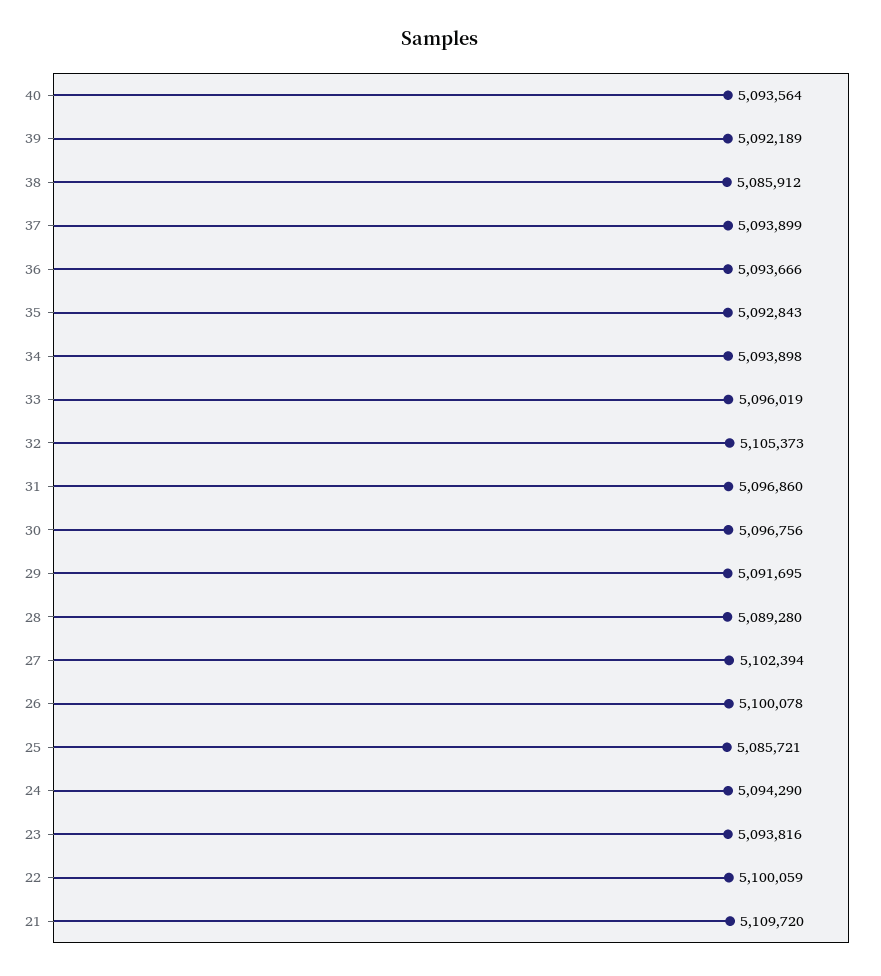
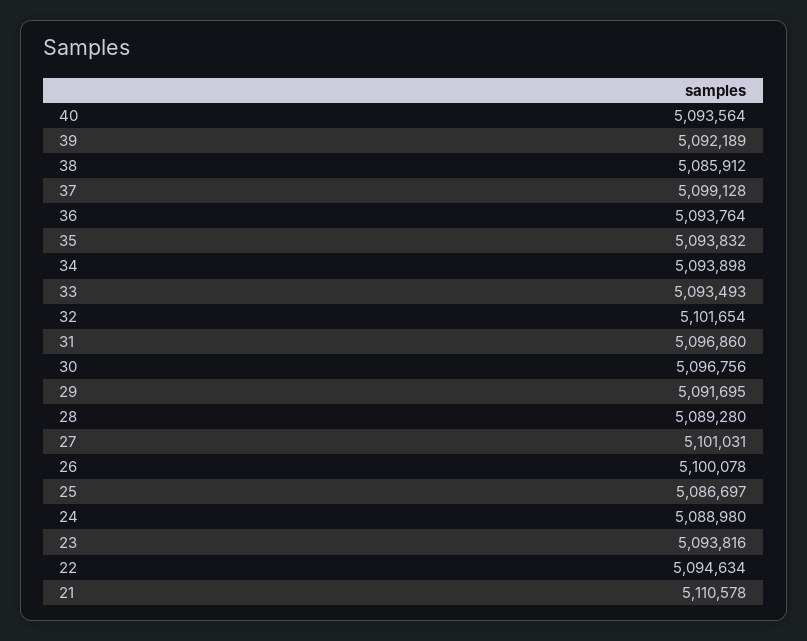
  {
    "40": 5093564,
    "39": 5092189,
    "38": 5085912,
-   "37": 5093899,
+   "37": 5099128,
-   "36": 5093666,
+   "36": 5093764,
-   "35": 5092843,
+   "35": 5093832,
    "34": 5093898,
-   "33": 5096019,
+   "33": 5093493,
-   "32": 5105373,
+   "32": 5101654,
    "31": 5096860,
    "30": 5096756,
    "29": 5091695,
    "28": 5089280,
-   "27": 5102394,
+   "27": 5101031,
    "26": 5100078,
-   "25": 5085721,
+   "25": 5086697,
-   "24": 5094290,
+   "24": 5088980,
    "23": 5093816,
-   "22": 5100059,
+   "22": 5094634,
-   "21": 5109720
+   "21": 5110578
  }

